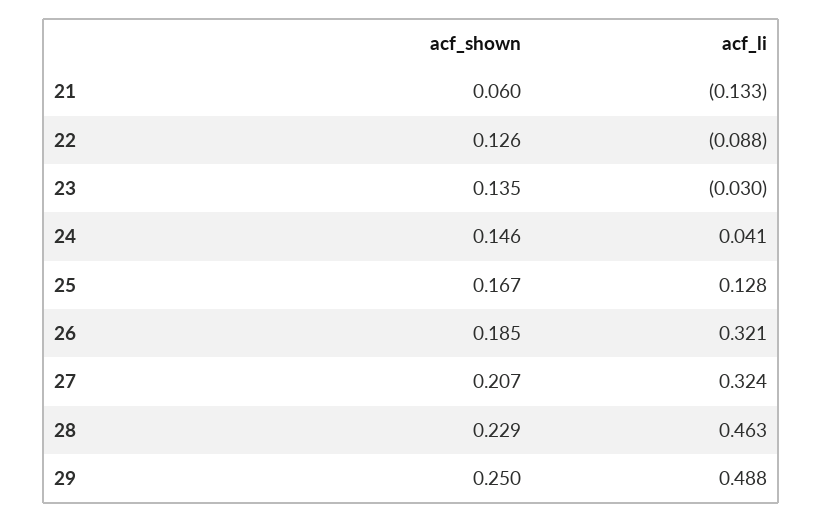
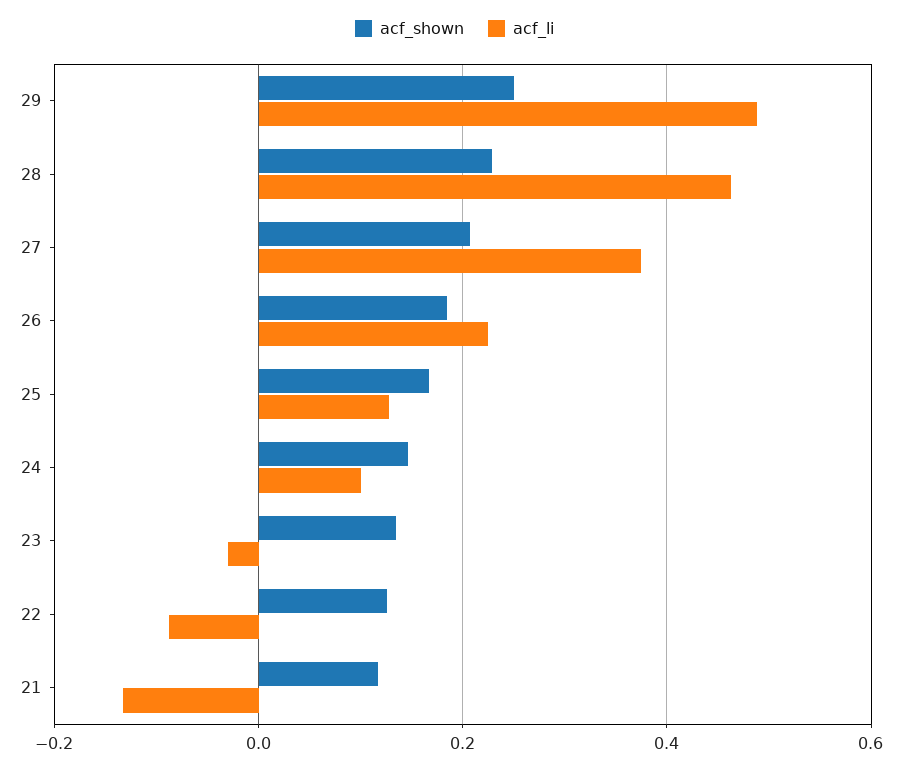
  {
    "acf_shown": {
-     "21": 0.06,
+     "21": 0.12,
      "22": 0.126,
      "23": 0.135,
      "24": 0.146,
      "25": 0.167,
      "26": 0.185,
      "27": 0.207,
      "28": 0.229,
      "29": 0.25
    },
    "acf_li": {
      "21": -0.133,
      "22": -0.088,
      "23": -0.03,
-     "24": 0.041,
+     "24": 0.1,
      "25": 0.128,
-     "26": 0.321,
+     "26": 0.22,
-     "27": 0.324,
+     "27": 0.38,
      "28": 0.463,
      "29": 0.488
    }
  }

